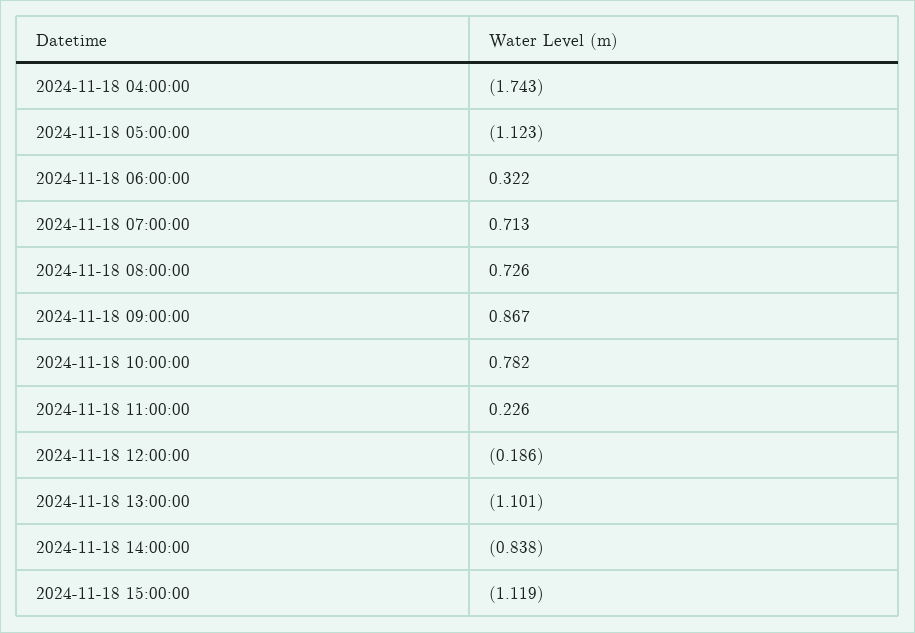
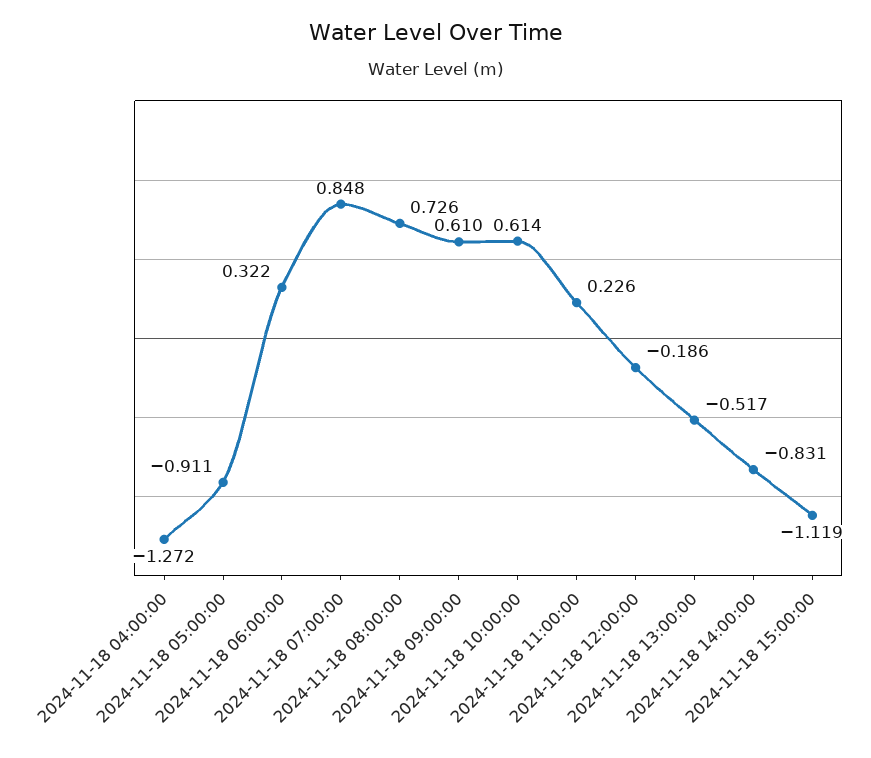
  {
-   "2024-11-18 04:00:00": -1.743,
+   "2024-11-18 04:00:00": -1.272,
-   "2024-11-18 05:00:00": -1.123,
+   "2024-11-18 05:00:00": -0.911,
    "2024-11-18 06:00:00": 0.322,
-   "2024-11-18 07:00:00": 0.713,
+   "2024-11-18 07:00:00": 0.848,
    "2024-11-18 08:00:00": 0.726,
-   "2024-11-18 09:00:00": 0.867,
+   "2024-11-18 09:00:00": 0.61,
-   "2024-11-18 10:00:00": 0.782,
+   "2024-11-18 10:00:00": 0.614,
    "2024-11-18 11:00:00": 0.226,
    "2024-11-18 12:00:00": -0.186,
-   "2024-11-18 13:00:00": -1.101,
+   "2024-11-18 13:00:00": -0.517,
-   "2024-11-18 14:00:00": -0.838,
+   "2024-11-18 14:00:00": -0.831,
    "2024-11-18 15:00:00": -1.119
  }

